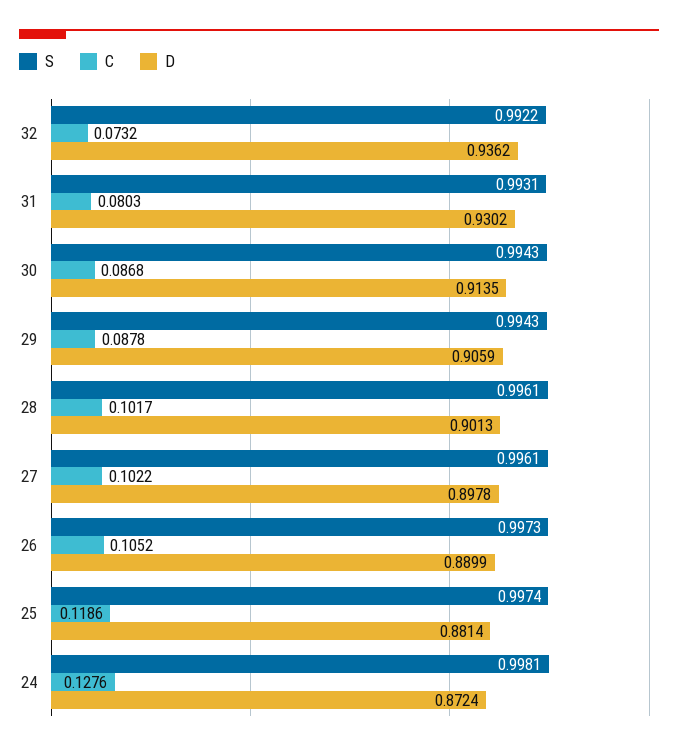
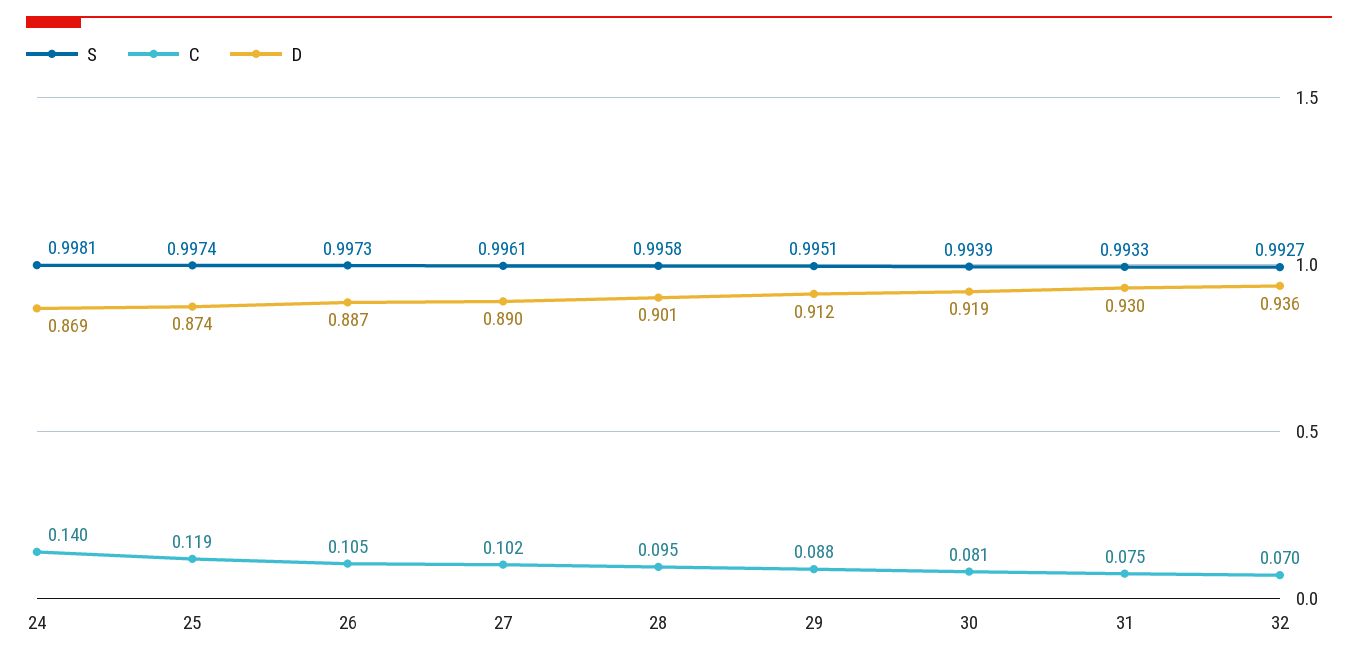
  {
    "S": {
-     "32": 0.9922,
+     "32": 0.9927,
-     "31": 0.9931,
+     "31": 0.9933,
-     "30": 0.9943,
+     "30": 0.9939,
-     "29": 0.9943,
+     "29": 0.9951,
-     "28": 0.9961,
+     "28": 0.9958,
      "27": 0.9961,
      "26": 0.9973,
      "25": 0.9974,
      "24": 0.9981
    },
    "C": {
-     "32": 0.0732,
+     "32": 0.07,
-     "31": 0.0803,
+     "31": 0.075,
-     "30": 0.0868,
+     "30": 0.081,
      "29": 0.0878,
-     "28": 0.1017,
+     "28": 0.095,
      "27": 0.1022,
      "26": 0.1052,
      "25": 0.1186,
-     "24": 0.1276
+     "24": 0.14
    },
    "D": {
      "32": 0.9362,
      "31": 0.9302,
-     "30": 0.9135,
+     "30": 0.919,
-     "29": 0.9059,
+     "29": 0.912,
      "28": 0.9013,
-     "27": 0.8978,
+     "27": 0.89,
-     "26": 0.8899,
+     "26": 0.887,
-     "25": 0.8814,
+     "25": 0.874,
-     "24": 0.8724
+     "24": 0.869
    }
  }

